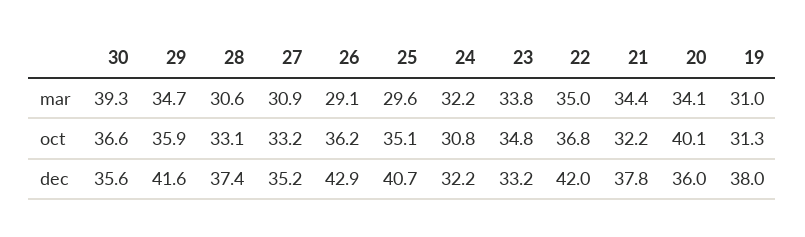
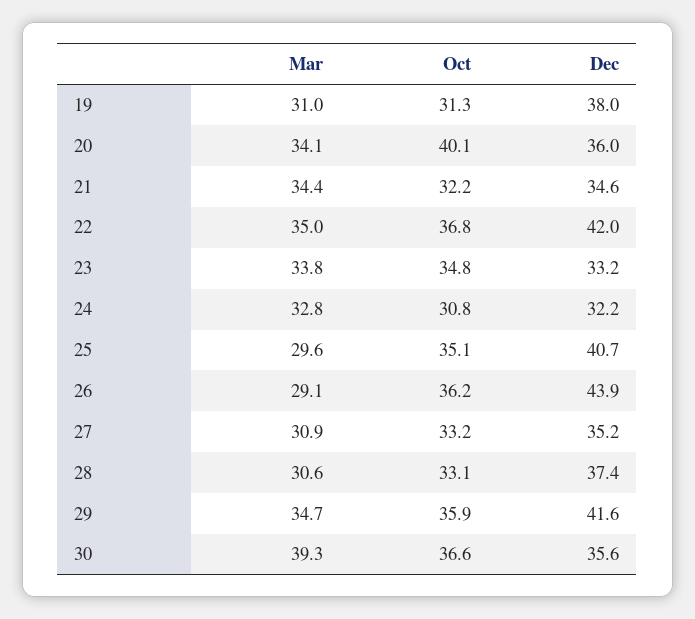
  {
    "30": {
      "mar": 39.3,
      "oct": 36.6,
      "dec": 35.6
    },
    "29": {
      "mar": 34.7,
      "oct": 35.9,
      "dec": 41.6
    },
    "28": {
      "mar": 30.6,
      "oct": 33.1,
      "dec": 37.4
    },
    "27": {
      "mar": 30.9,
      "oct": 33.2,
      "dec": 35.2
    },
    "26": {
      "mar": 29.1,
      "oct": 36.2,
-     "dec": 42.9
+     "dec": 43.9
    },
    "25": {
      "mar": 29.6,
      "oct": 35.1,
      "dec": 40.7
    },
    "24": {
-     "mar": 32.2,
+     "mar": 32.8,
      "oct": 30.8,
      "dec": 32.2
    },
    "23": {
      "mar": 33.8,
      "oct": 34.8,
      "dec": 33.2
    },
    "22": {
      "mar": 35,
      "oct": 36.8,
      "dec": 42
    },
    "21": {
      "mar": 34.4,
      "oct": 32.2,
-     "dec": 37.8
+     "dec": 34.6
    },
    "20": {
      "mar": 34.1,
      "oct": 40.1,
      "dec": 36
    },
    "19": {
      "mar": 31,
      "oct": 31.3,
      "dec": 38
    }
  }

